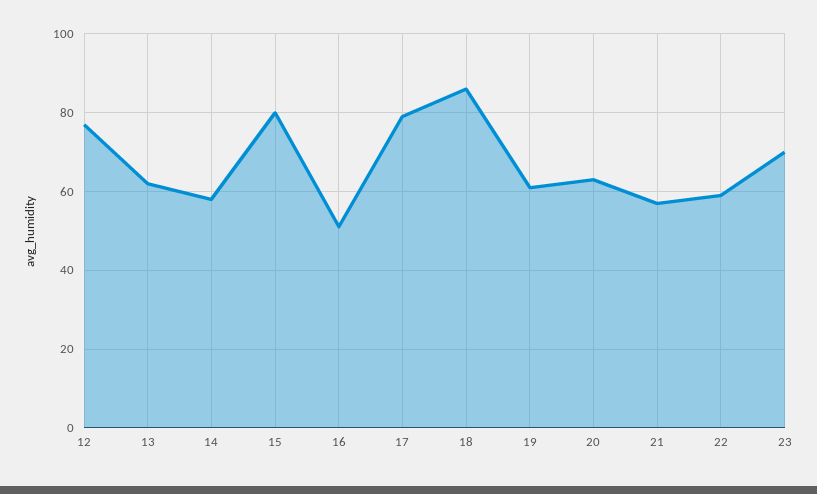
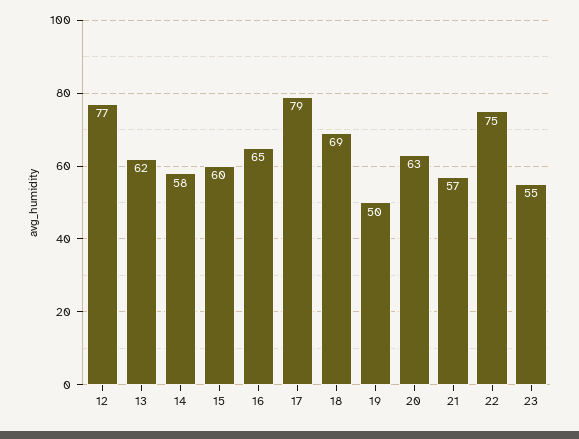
  {
    "12": 77,
    "13": 62,
    "14": 58,
-   "15": 80,
+   "15": 60,
-   "16": 50,
+   "16": 65,
    "17": 79,
-   "18": 85,
+   "18": 69,
-   "19": 60,
+   "19": 50,
    "20": 63,
    "21": 57,
-   "22": 60,
+   "22": 75,
-   "23": 70
+   "23": 55
  }

